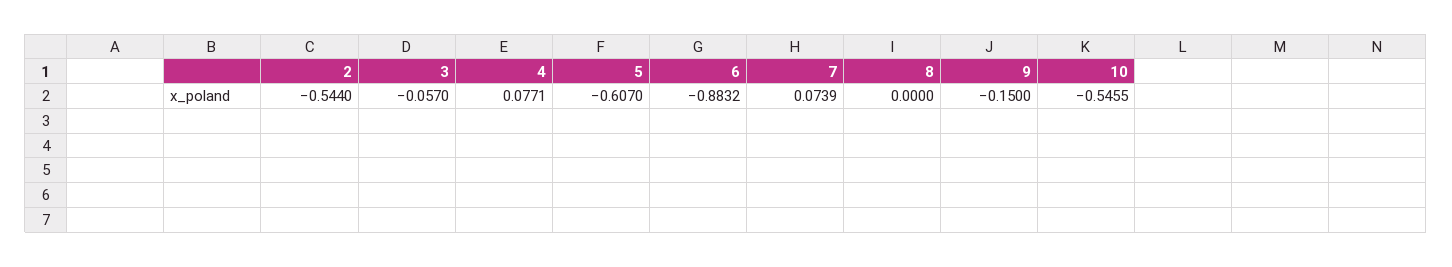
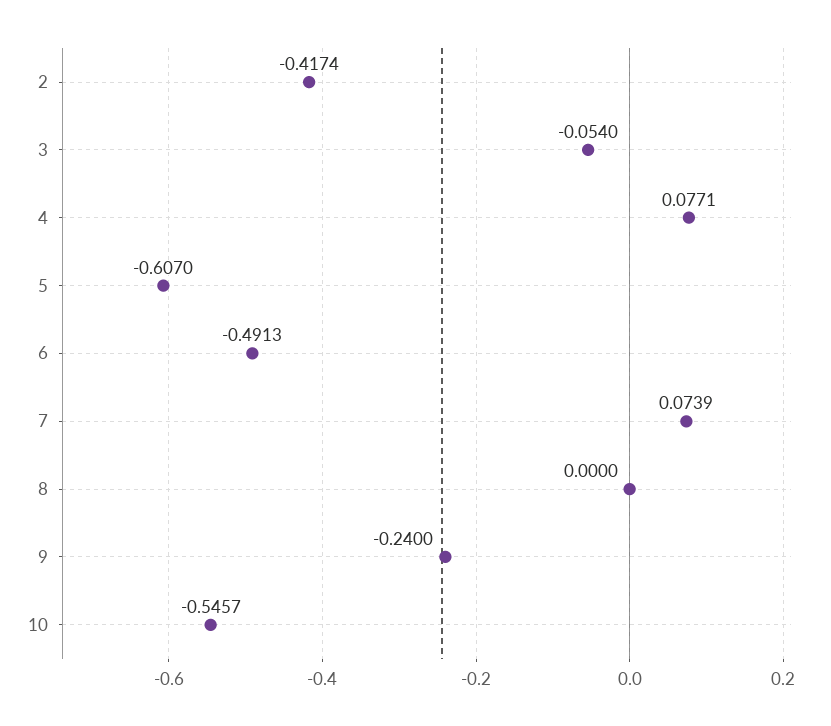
  {
-   "2": -0.544,
+   "2": -0.4174,
-   "3": -0.057,
+   "3": -0.054,
    "4": 0.0771,
    "5": -0.607,
-   "6": -0.8832,
+   "6": -0.4913,
    "7": 0.0739,
    "8": 0,
-   "9": -0.15,
+   "9": -0.24,
-   "10": -0.5455
+   "10": -0.5457
  }

